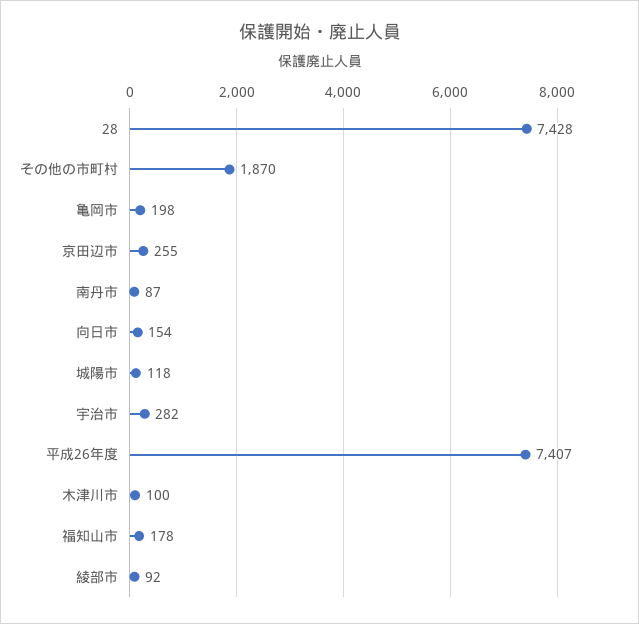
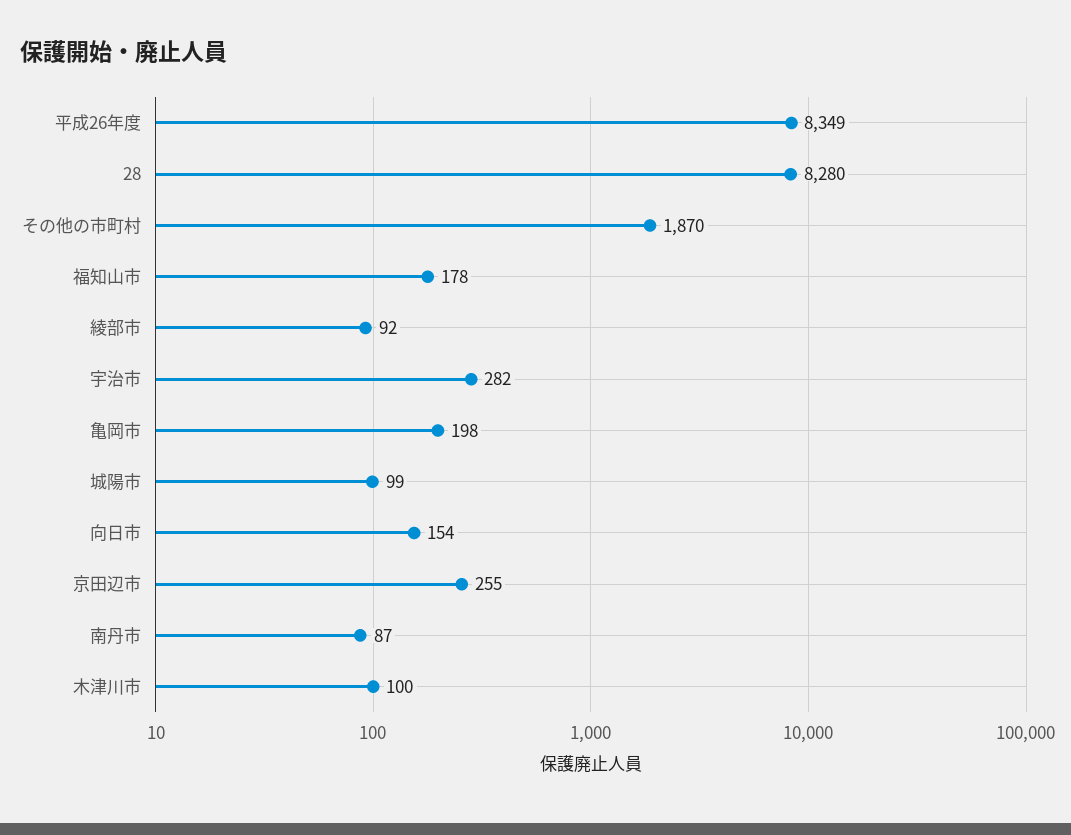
  {
-   "28": 7428,
+   "28": 8280,
    "その他の市町村": 1870,
    "亀岡市": 198,
    "京田辺市": 255,
    "南丹市": 87,
    "向日市": 154,
-   "城陽市": 118,
+   "城陽市": 99,
    "宇治市": 282,
-   "平成26年度": 7407,
+   "平成26年度": 8349,
    "木津川市": 100,
    "福知山市": 178,
    "綾部市": 92
  }

